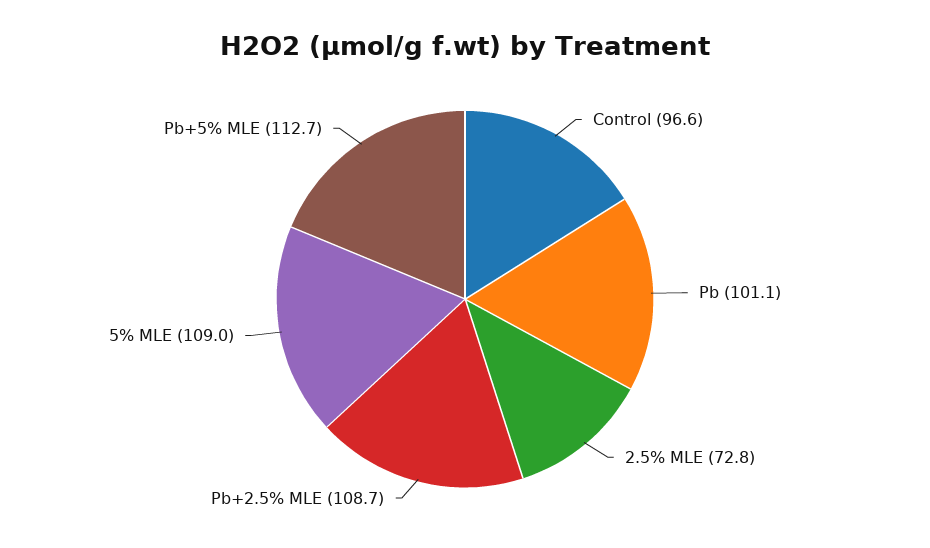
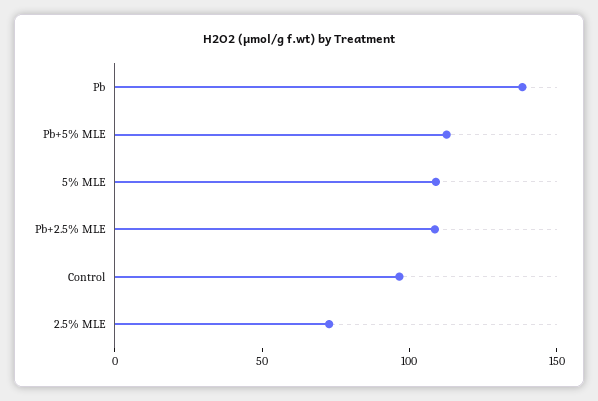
  {
    "Control": 96.6,
-   "Pb": 101.1,
+   "Pb": 140,
    "2.5% MLE": 72.8,
    "Pb+2.5% MLE": 108.7,
    "5% MLE": 109,
    "Pb+5% MLE": 112.7
  }

